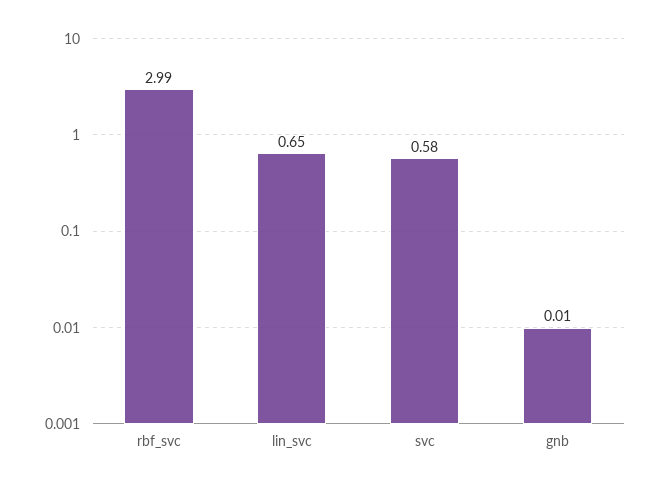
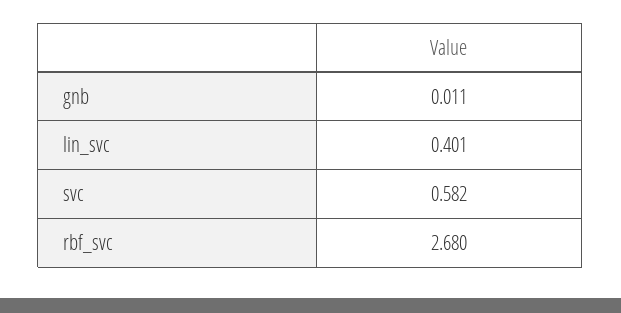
  {
-   "rbf_svc": 2.99,
+   "rbf_svc": 2.68,
-   "lin_svc": 0.65,
+   "lin_svc": 0.401,
    "svc": 0.582,
    "gnb": 0.011
  }

